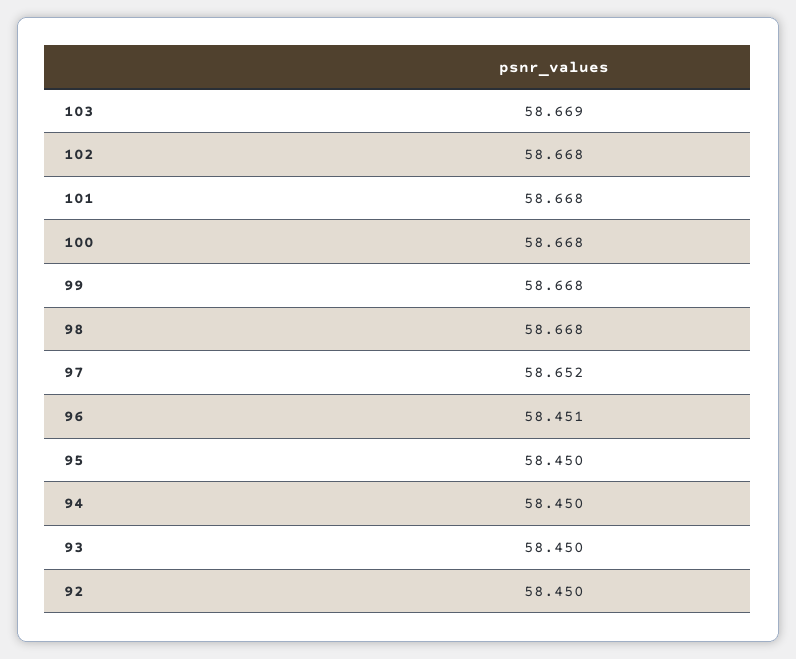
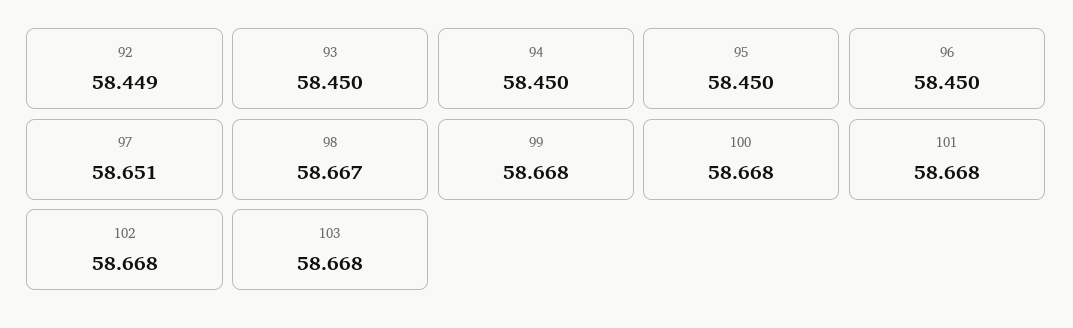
  {
-   "103": 58.669,
+   "103": 58.668,
    "102": 58.668,
    "101": 58.668,
    "100": 58.668,
    "99": 58.668,
-   "98": 58.668,
+   "98": 58.667,
-   "97": 58.652,
+   "97": 58.651,
-   "96": 58.451,
+   "96": 58.45,
    "95": 58.45,
    "94": 58.45,
    "93": 58.45,
-   "92": 58.45
+   "92": 58.449
  }

